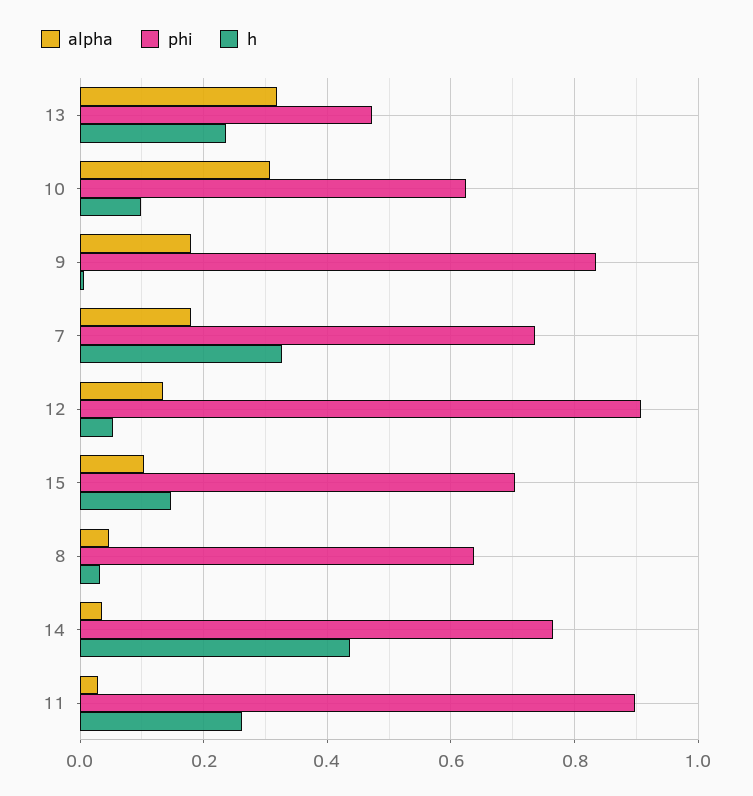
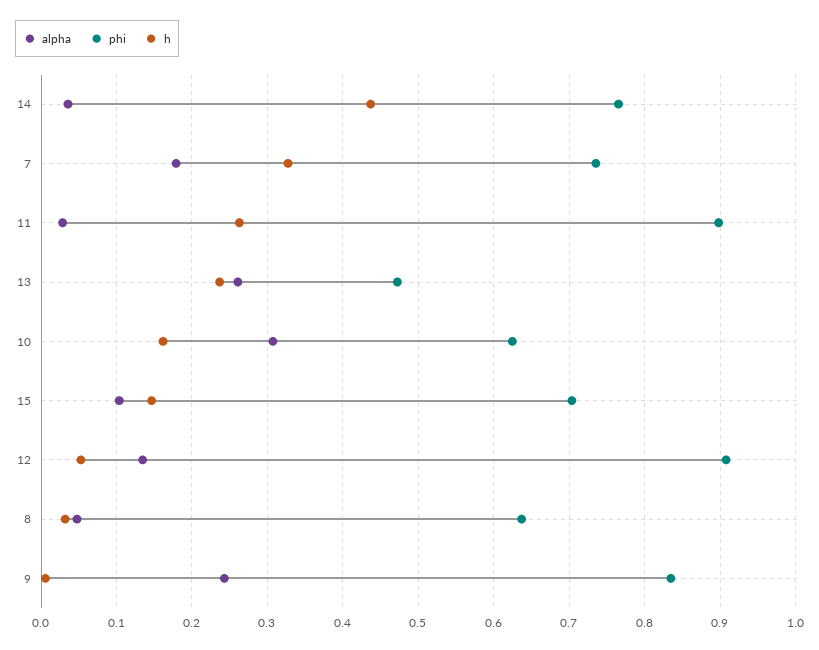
  {
    "alpha": {
-     "13": 0.32,
+     "13": 0.26,
      "10": 0.31,
-     "9": 0.18,
+     "9": 0.24,
      "7": 0.18,
      "12": 0.13,
      "15": 0.1,
      "8": 0.05,
      "14": 0.04,
      "11": 0.03
    },
    "phi": {
      "13": 0.47,
      "10": 0.62,
      "9": 0.83,
      "7": 0.74,
      "12": 0.91,
      "15": 0.7,
      "8": 0.64,
      "14": 0.77,
      "11": 0.9
    },
    "h": {
      "13": 0.24,
-     "10": 0.1,
+     "10": 0.16,
      "9": 0.01,
      "7": 0.33,
      "12": 0.05,
      "15": 0.15,
      "8": 0.03,
      "14": 0.44,
      "11": 0.26
    }
  }

